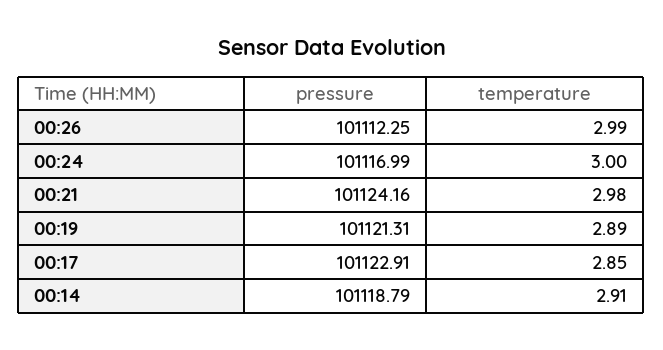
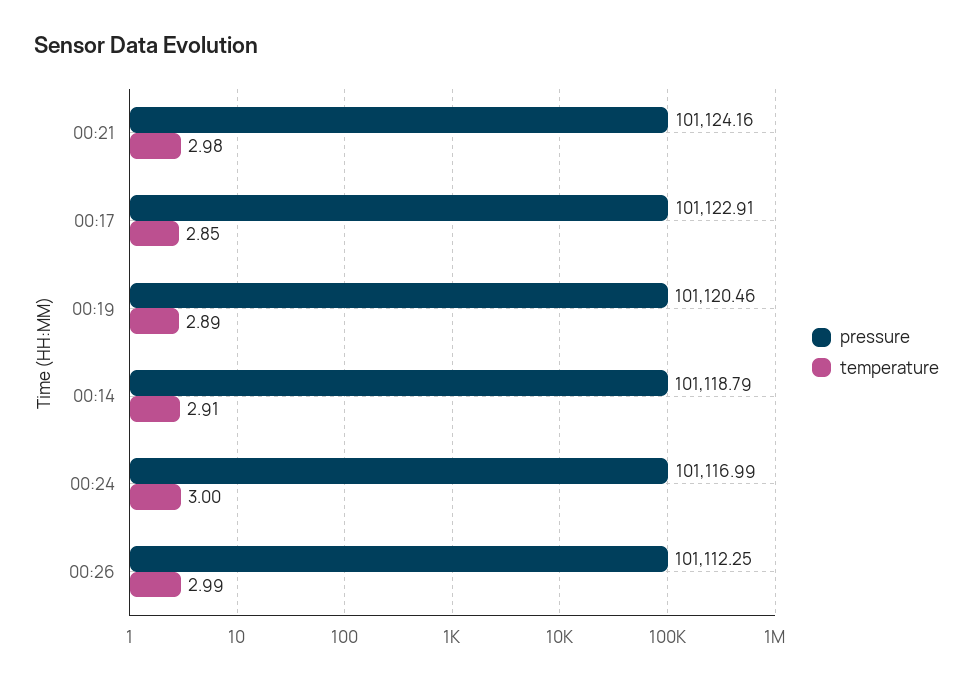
  {
    "pressure": {
      "00:26": 101112.25,
      "00:24": 101116.99,
      "00:21": 101124.16,
-     "00:19": 101121.31,
+     "00:19": 101120.46,
      "00:17": 101122.91,
      "00:14": 101118.79
    },
    "temperature": {
      "00:26": 2.99,
      "00:24": 3,
      "00:21": 2.98,
      "00:19": 2.89,
      "00:17": 2.85,
      "00:14": 2.91
    }
  }

